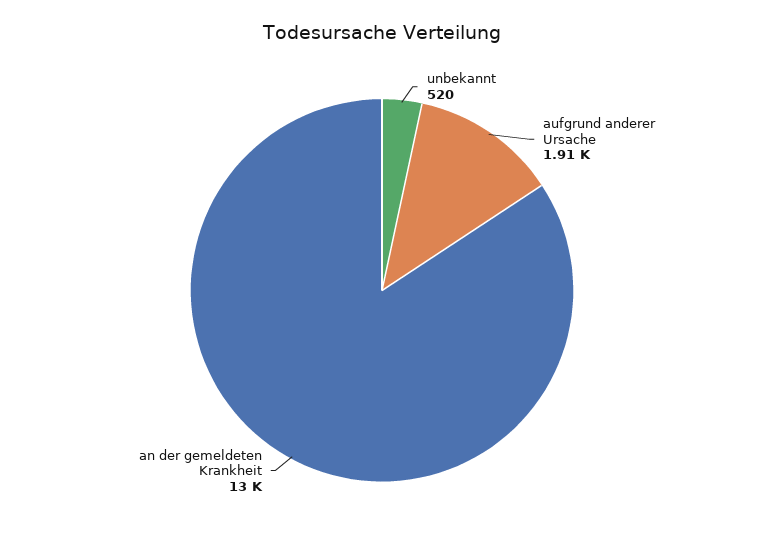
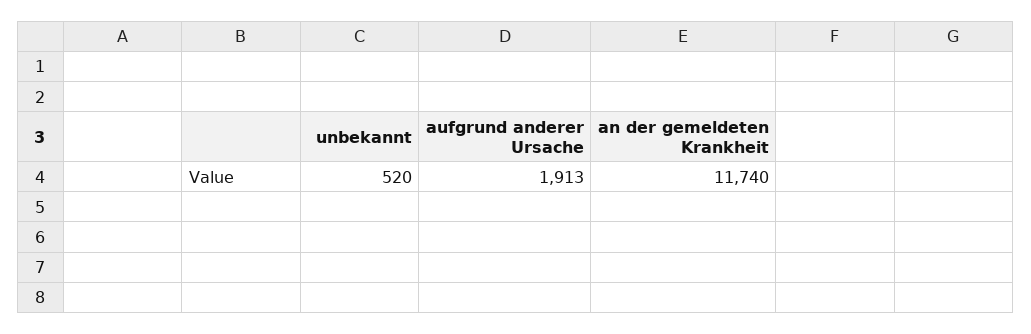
  {
    "unbekannt": 520,
    "aufgrund anderer Ursache": 1913,
-   "an der gemeldeten Krankheit": 13000
+   "an der gemeldeten Krankheit": 11740
  }

